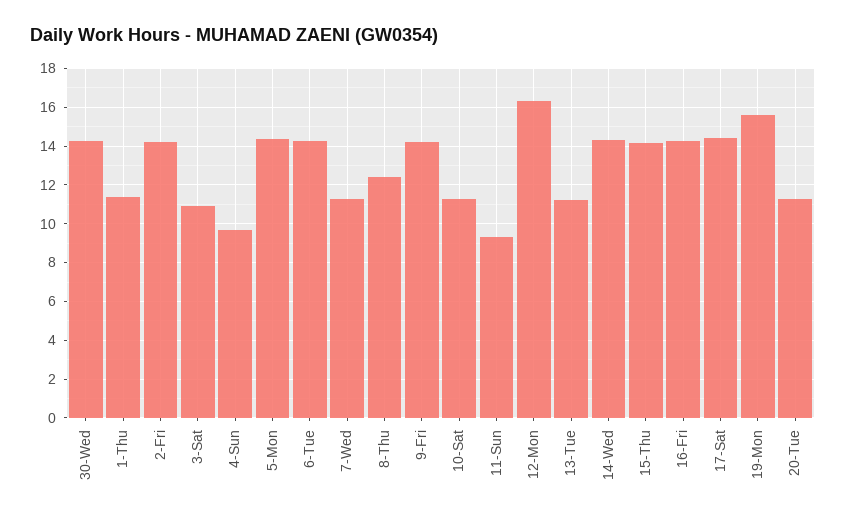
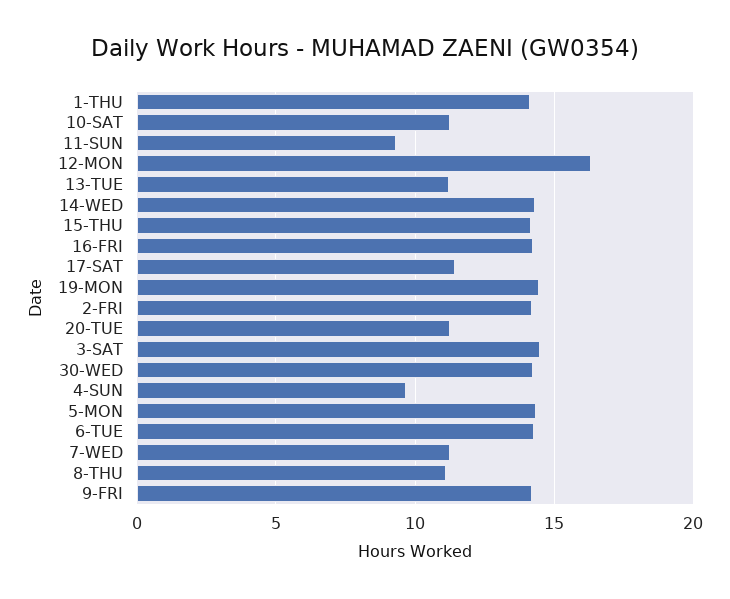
  {
    "30-Wed": 14.5,
-   "1-Thu": 11.5,
+   "1-Thu": 14,
    "2-Fri": 14,
-   "3-Sat": 11,
+   "3-Sat": 14.5,
    "4-Sun": 9.5,
    "5-Mon": 14.5,
    "6-Tue": 14.5,
    "7-Wed": 11.5,
-   "8-Thu": 12.5,
+   "8-Thu": 11,
    "9-Fri": 14,
    "10-Sat": 11.5,
    "11-Sun": 9.5,
    "12-Mon": 16.5,
    "13-Tue": 11,
    "14-Wed": 14.5,
    "15-Thu": 14,
    "16-Fri": 14,
-   "17-Sat": 14.5,
+   "17-Sat": 11.5,
-   "19-Mon": 15.5,
+   "19-Mon": 14.5,
    "20-Tue": 11.5
  }

